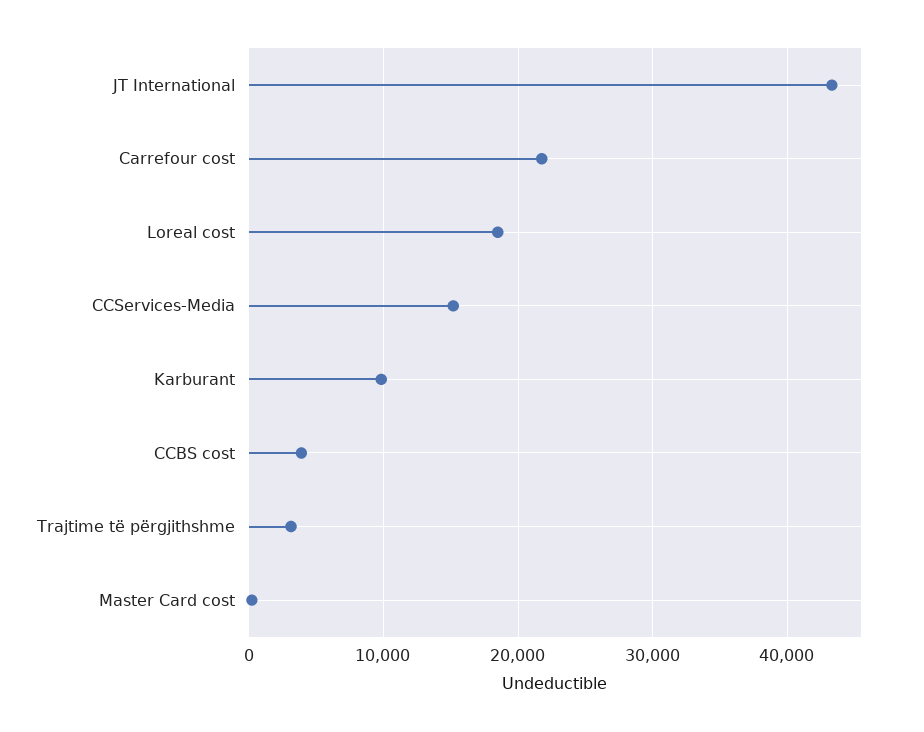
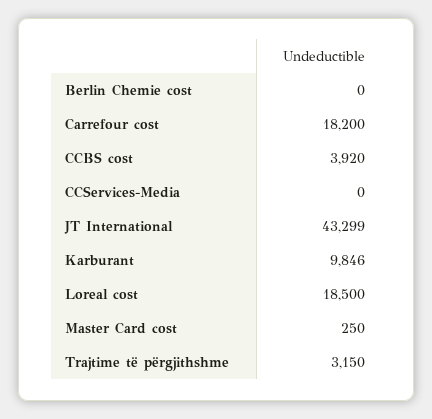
  {
    "JT International": 43299,
-   "Carrefour cost": 22000,
+   "Carrefour cost": 18200,
    "Loreal cost": 18500,
-   "CCServices-Media": 15000,
+   "CCServices-Media": 0,
    "Karburant": 9846,
    "CCBS cost": 3920,
    "Trajtime të përgjithshme": 3150,
-   "Master Card cost": 250
+   "Master Card cost": 250,
+   "Berlin Chemie cost": 0
  }

